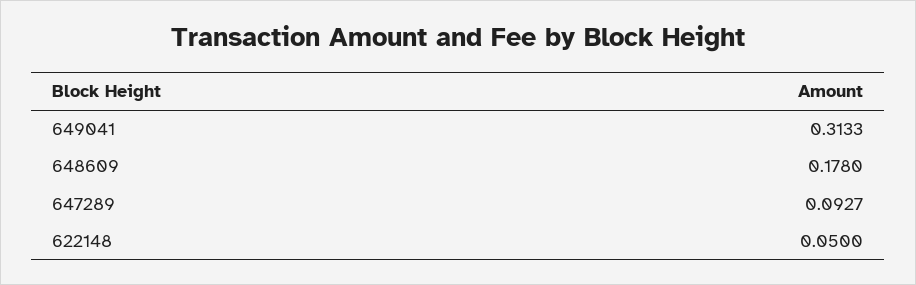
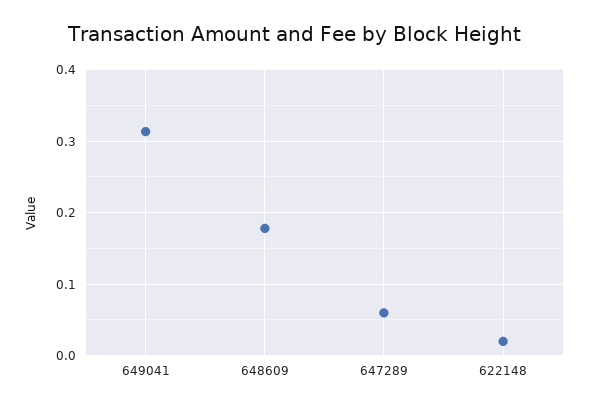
  {
    "649041": 0.3133,
    "648609": 0.178,
-   "647289": 0.0927,
+   "647289": 0.06,
-   "622148": 0.05
+   "622148": 0.02
  }

